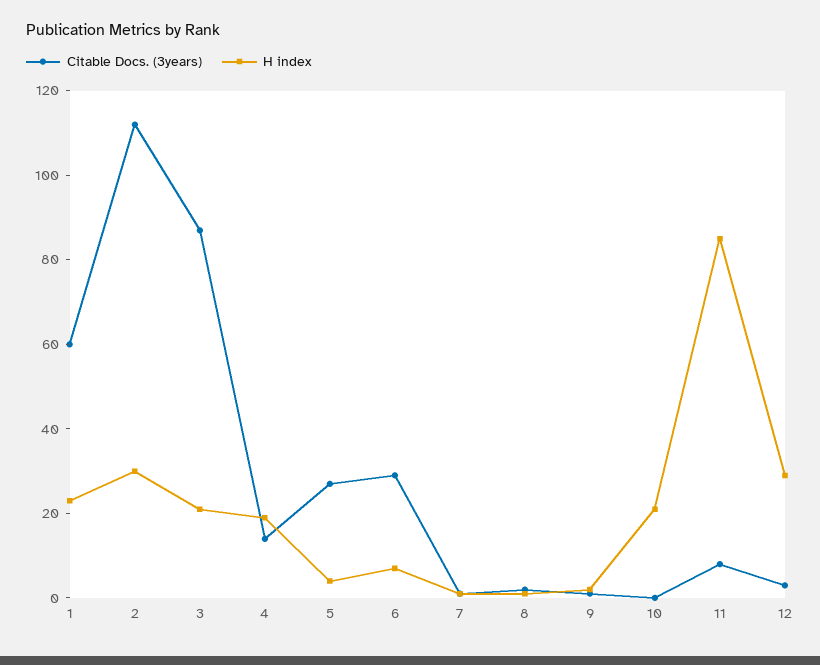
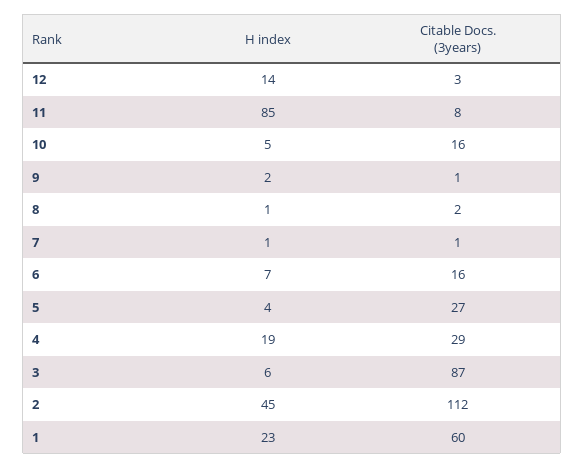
  {
    "Citable Docs. (3years)": {
      "1": 60,
      "2": 112,
      "3": 87,
-     "4": 15,
+     "4": 29,
      "5": 27,
-     "6": 30,
+     "6": 16,
      "7": 1,
      "8": 2,
      "9": 1,
-     "10": 0,
+     "10": 16,
      "11": 8,
      "12": 3
    },
    "H index": {
      "1": 23,
-     "2": 30,
+     "2": 45,
-     "3": 20,
+     "3": 6,
      "4": 19,
      "5": 4,
      "6": 7,
      "7": 1,
      "8": 1,
      "9": 2,
-     "10": 20,
+     "10": 5,
      "11": 85,
-     "12": 30
+     "12": 14
    }
  }

